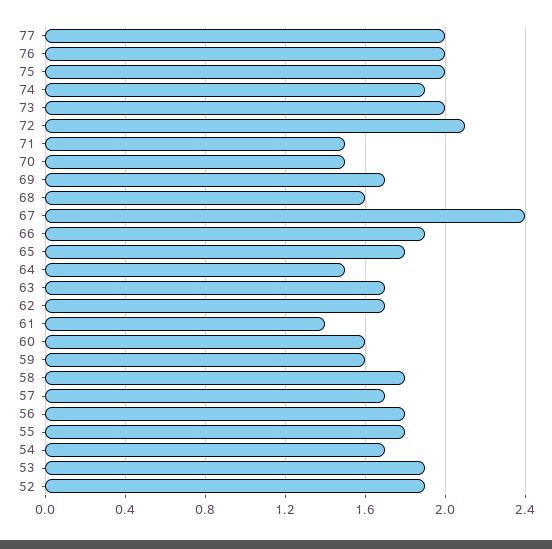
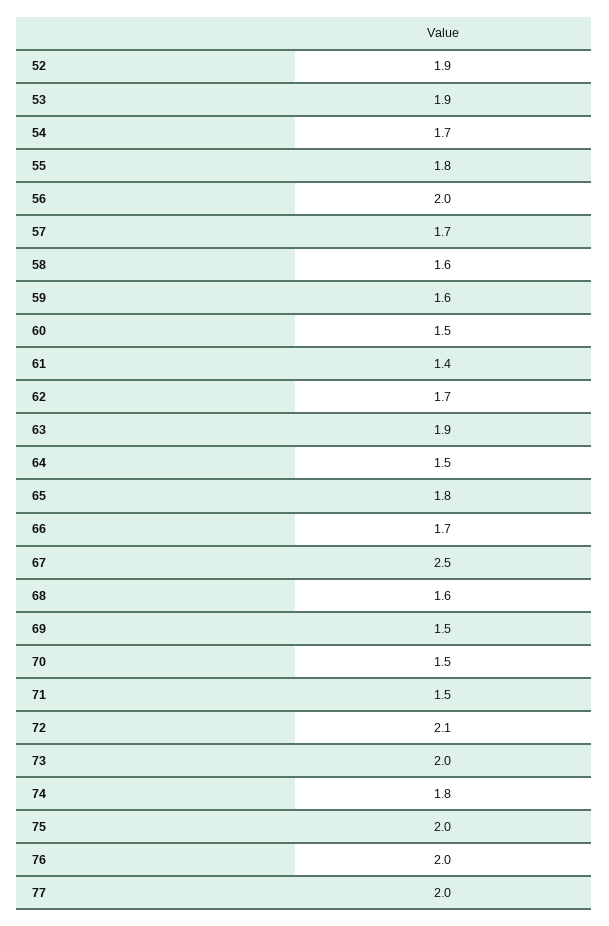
  {
    "77": 2,
    "76": 2,
    "75": 2,
-   "74": 1.9,
+   "74": 1.8,
    "73": 2,
    "72": 2.1,
    "71": 1.5,
    "70": 1.5,
-   "69": 1.7,
+   "69": 1.5,
    "68": 1.6,
-   "67": 2.4,
+   "67": 2.5,
-   "66": 1.9,
+   "66": 1.7,
    "65": 1.8,
    "64": 1.5,
-   "63": 1.7,
+   "63": 1.9,
    "62": 1.7,
    "61": 1.4,
-   "60": 1.6,
+   "60": 1.5,
    "59": 1.6,
-   "58": 1.8,
+   "58": 1.6,
    "57": 1.7,
-   "56": 1.8,
+   "56": 2,
    "55": 1.8,
    "54": 1.7,
    "53": 1.9,
    "52": 1.9
  }

